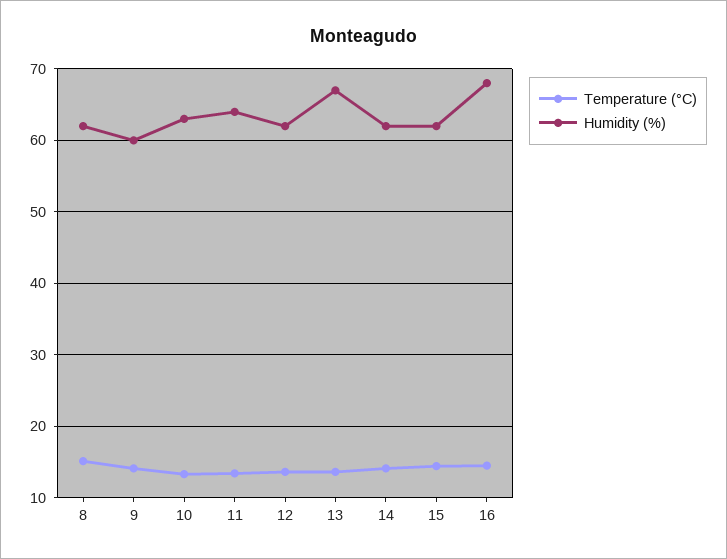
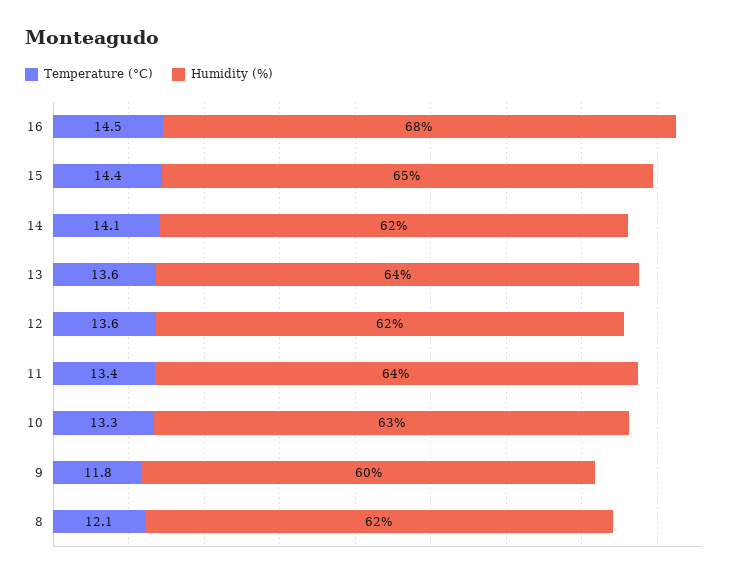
  {
    "Temperature (°C)": {
-     "8": 15,
+     "8": 12.1,
-     "9": 14,
+     "9": 11.8,
      "10": 13.3,
      "11": 13.4,
      "12": 13.6,
      "13": 13.6,
      "14": 14.1,
      "15": 14.4,
      "16": 14.5
    },
    "Humidity (%)": {
      "8": 62,
      "9": 60,
      "10": 63,
      "11": 64,
      "12": 62,
-     "13": 67,
+     "13": 64,
      "14": 62,
-     "15": 62,
+     "15": 65,
      "16": 68
    }
  }

